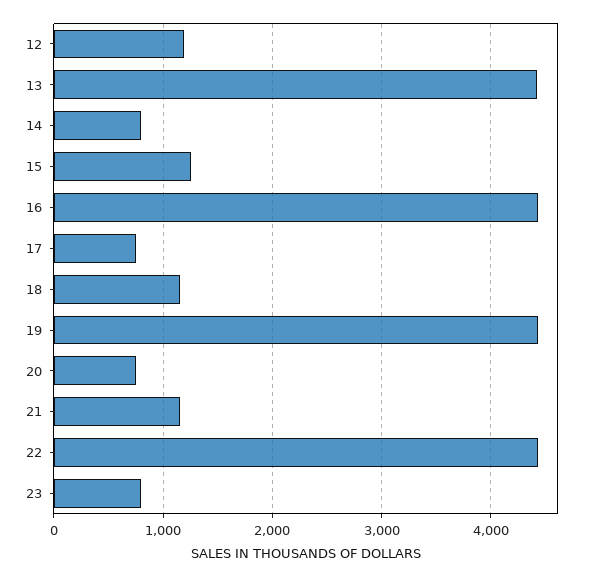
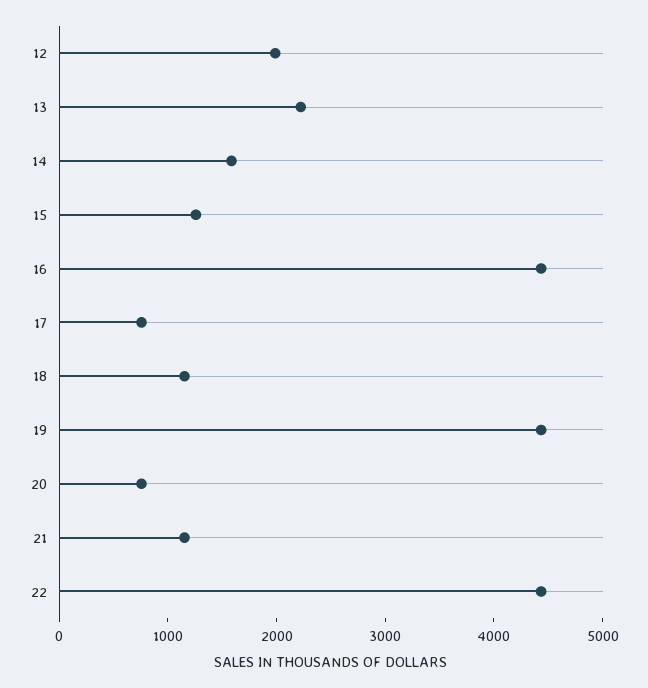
  {
-   "12": 1200,
+   "12": 2000,
-   "13": 4400,
+   "13": 2200,
-   "14": 800,
+   "14": 1600,
    "15": 1300,
    "16": 4400,
    "17": 800,
    "18": 1200,
    "19": 4400,
    "20": 800,
    "21": 1200,
-   "22": 4400,
+   "22": 4400
-   "23": 800
  }

